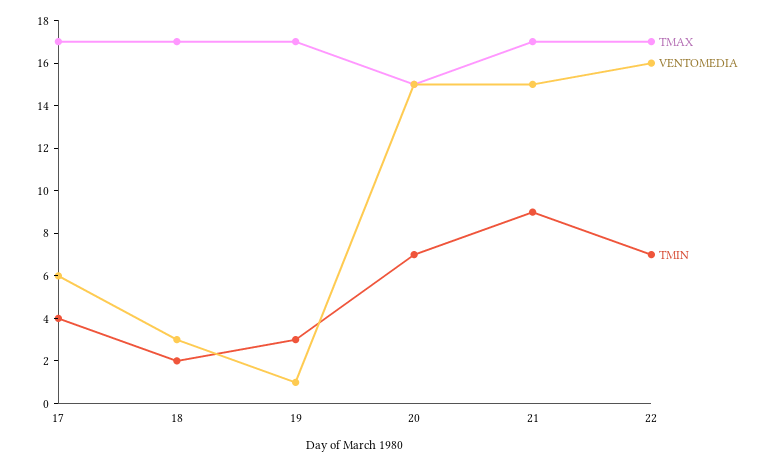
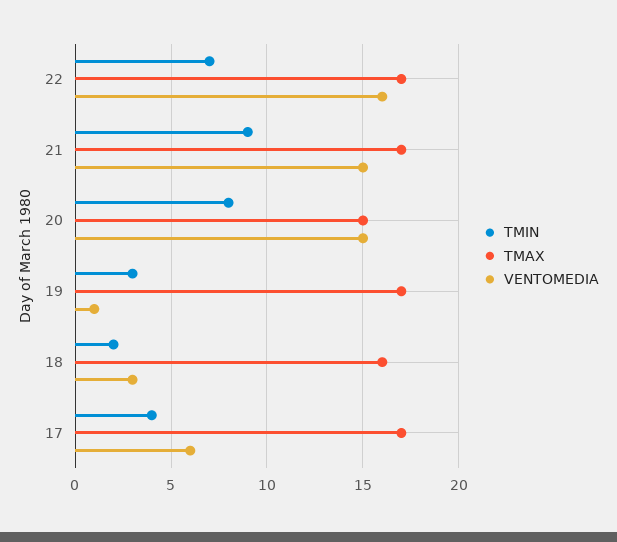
  {
    "TMAX": {
      "17": 17,
-     "18": 17,
+     "18": 16,
      "19": 17,
      "20": 15,
      "21": 17,
      "22": 17
    },
    "VENTOMEDIA": {
      "17": 6,
      "18": 3,
      "19": 1,
      "20": 15,
      "21": 15,
      "22": 16
    },
    "TMIN": {
      "17": 4,
      "18": 2,
      "19": 3,
-     "20": 7,
+     "20": 8,
      "21": 9,
      "22": 7
    }
  }

